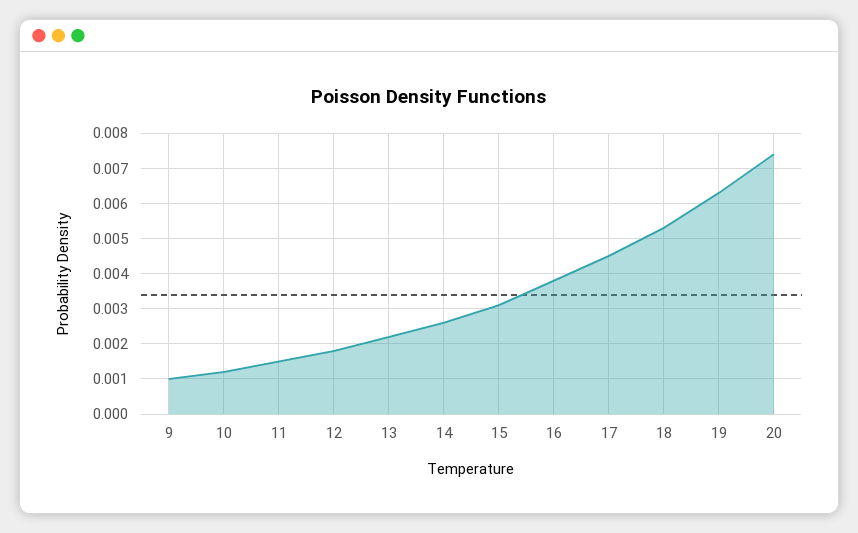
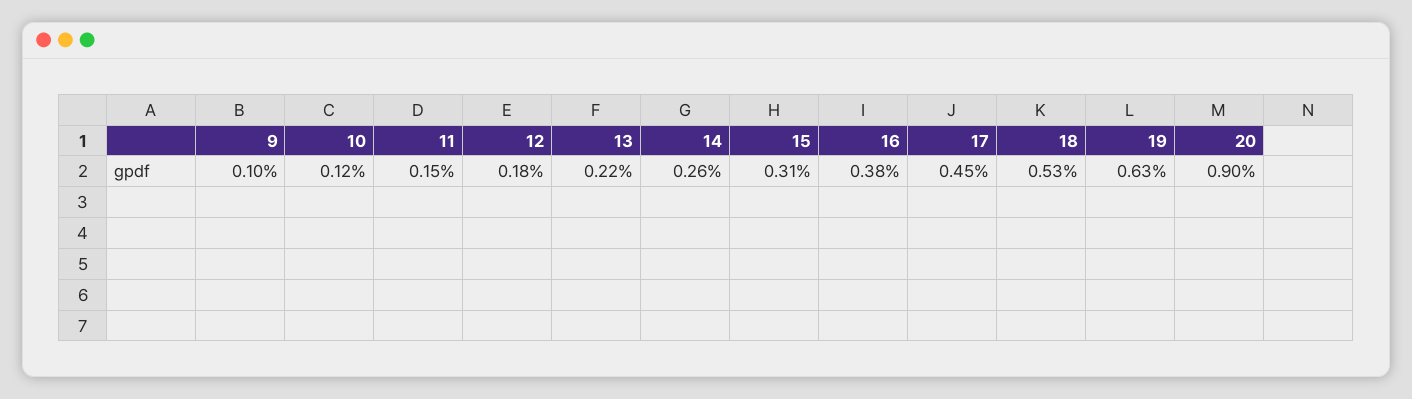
  {
    "9": 0.001,
    "10": 0.0012,
    "11": 0.0015,
    "12": 0.0018,
    "13": 0.0022,
    "14": 0.0026,
    "15": 0.0031,
    "16": 0.0038,
    "17": 0.0045,
    "18": 0.0053,
    "19": 0.0063,
-   "20": 0.0075
+   "20": 0.009
  }

